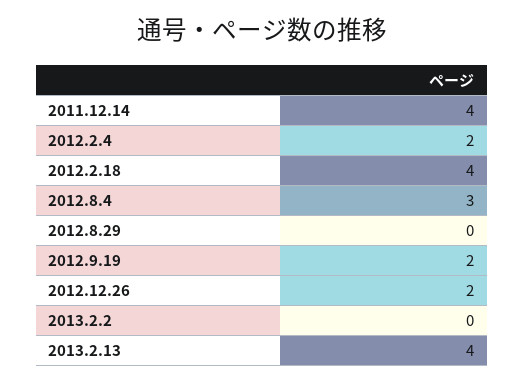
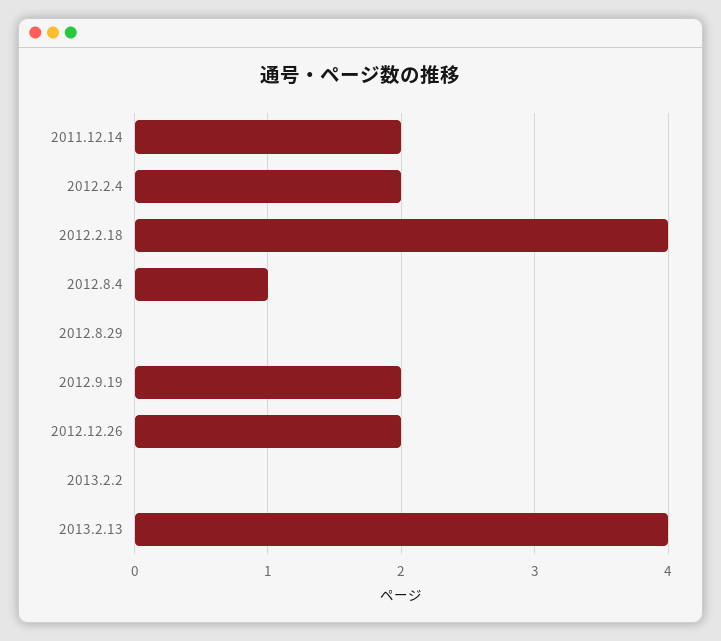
  {
-   "2011.12.14": 4,
+   "2011.12.14": 2,
    "2012.2.4": 2,
    "2012.2.18": 4,
-   "2012.8.4": 3,
+   "2012.8.4": 1,
    "2012.8.29": 0,
    "2012.9.19": 2,
    "2012.12.26": 2,
    "2013.2.2": 0,
    "2013.2.13": 4
  }

